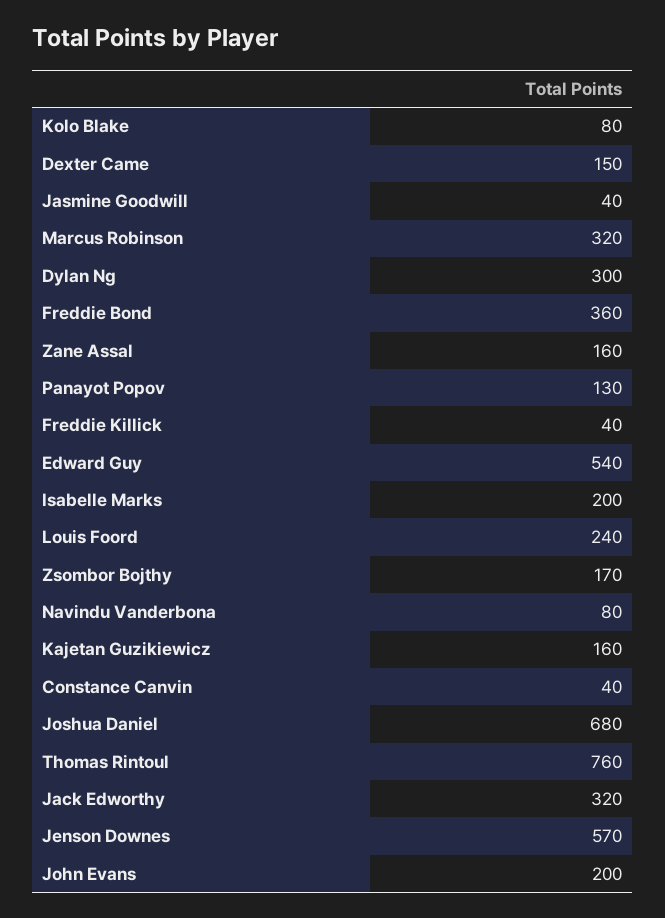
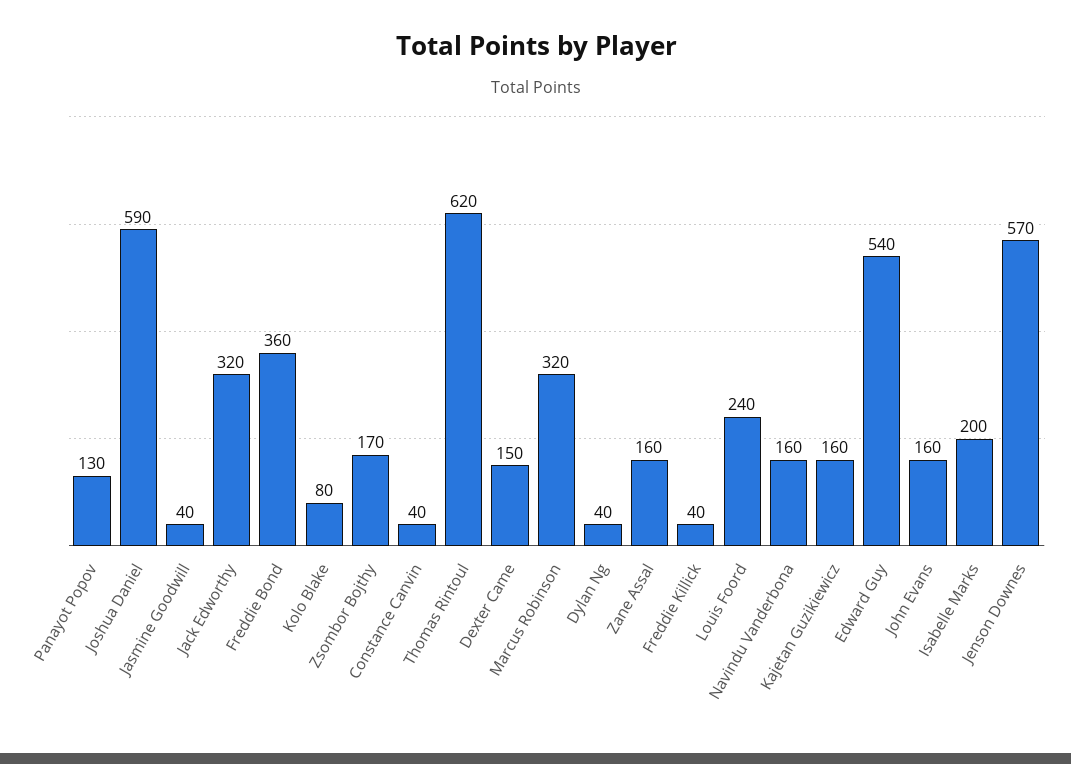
  {
    "Kolo Blake": 80,
    "Dexter Came": 150,
    "Jasmine Goodwill": 40,
    "Marcus Robinson": 320,
-   "Dylan Ng": 300,
+   "Dylan Ng": 40,
    "Freddie Bond": 360,
    "Zane Assal": 160,
    "Panayot Popov": 130,
    "Freddie Killick": 40,
    "Edward Guy": 540,
    "Isabelle Marks": 200,
    "Louis Foord": 240,
    "Zsombor Bojthy": 170,
-   "Navindu Vanderbona": 80,
+   "Navindu Vanderbona": 160,
    "Kajetan Guzikiewicz": 160,
    "Constance Canvin": 40,
-   "Joshua Daniel": 680,
+   "Joshua Daniel": 590,
-   "Thomas Rintoul": 760,
+   "Thomas Rintoul": 620,
    "Jack Edworthy": 320,
    "Jenson Downes": 570,
-   "John Evans": 200
+   "John Evans": 160
  }

